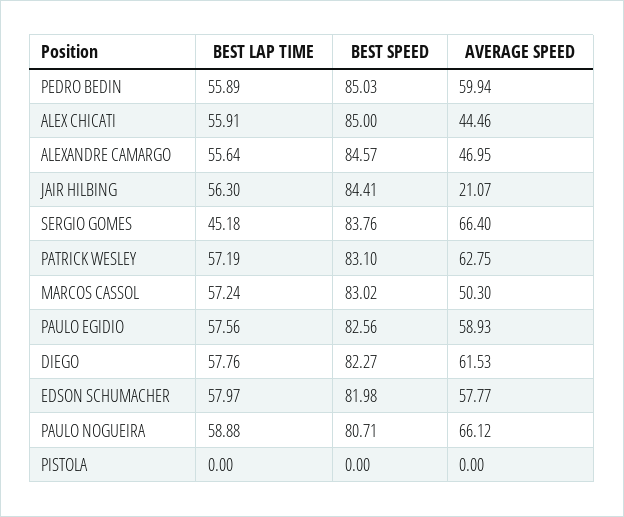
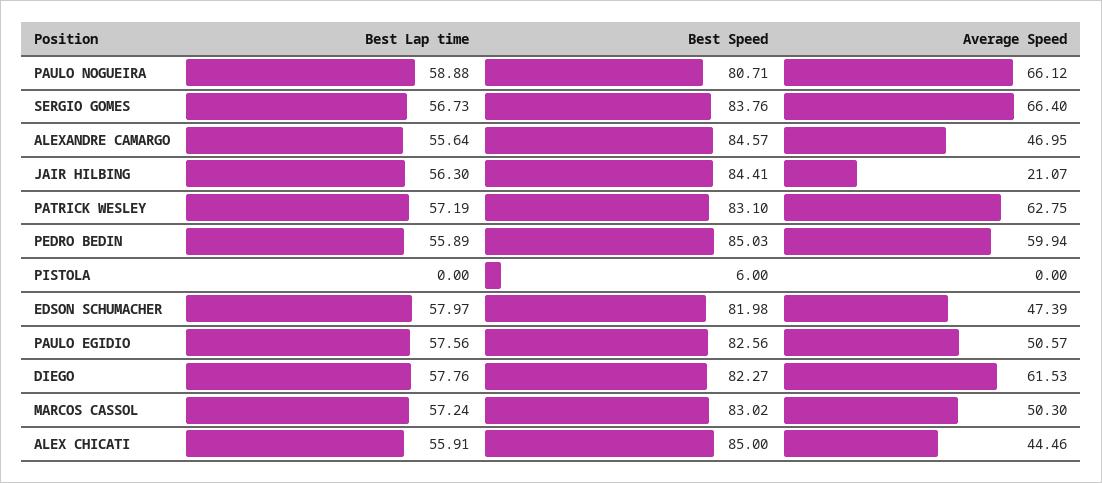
  {
    "BEST LAP TIME": {
      "PEDRO BEDIN": 55.89,
      "ALEX CHICATI": 55.91,
      "ALEXANDRE CAMARGO": 55.64,
      "JAIR HILBING": 56.3,
-     "SERGIO GOMES": 45.18,
+     "SERGIO GOMES": 56.73,
      "PATRICK WESLEY": 57.19,
      "MARCOS CASSOL": 57.24,
      "PAULO EGIDIO": 57.56,
      "DIEGO": 57.76,
      "EDSON SCHUMACHER": 57.97,
      "PAULO NOGUEIRA": 58.88,
      "PISTOLA": 0
    },
    "BEST SPEED": {
      "PEDRO BEDIN": 85.03,
      "ALEX CHICATI": 85,
      "ALEXANDRE CAMARGO": 84.57,
      "JAIR HILBING": 84.41,
      "SERGIO GOMES": 83.76,
      "PATRICK WESLEY": 83.1,
      "MARCOS CASSOL": 83.02,
      "PAULO EGIDIO": 82.56,
      "DIEGO": 82.27,
      "EDSON SCHUMACHER": 81.98,
      "PAULO NOGUEIRA": 80.71,
-     "PISTOLA": 0
+     "PISTOLA": 6
    },
    "AVERAGE SPEED": {
      "PEDRO BEDIN": 59.94,
      "ALEX CHICATI": 44.46,
      "ALEXANDRE CAMARGO": 46.95,
      "JAIR HILBING": 21.07,
      "SERGIO GOMES": 66.4,
      "PATRICK WESLEY": 62.75,
      "MARCOS CASSOL": 50.3,
-     "PAULO EGIDIO": 58.93,
+     "PAULO EGIDIO": 50.57,
      "DIEGO": 61.53,
-     "EDSON SCHUMACHER": 57.77,
+     "EDSON SCHUMACHER": 47.39,
      "PAULO NOGUEIRA": 66.12,
      "PISTOLA": 0
    }
  }

